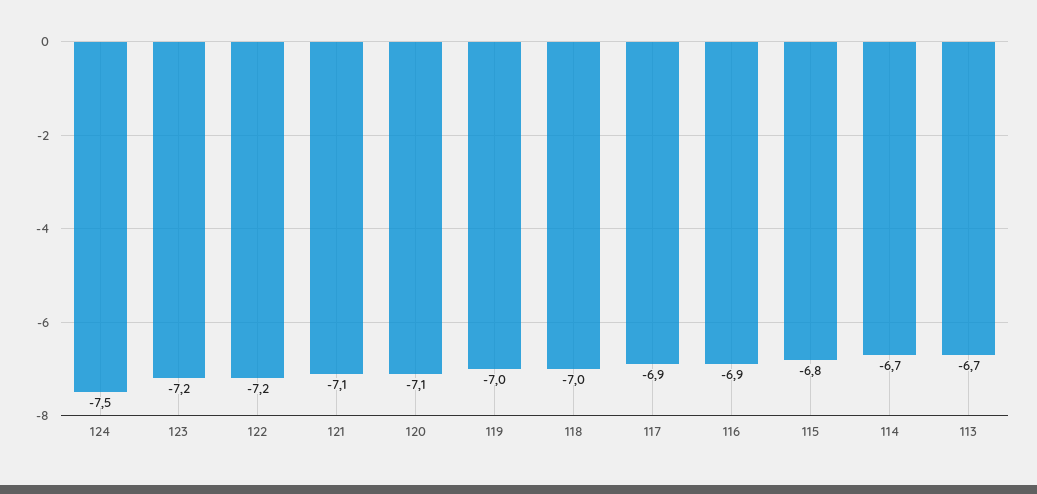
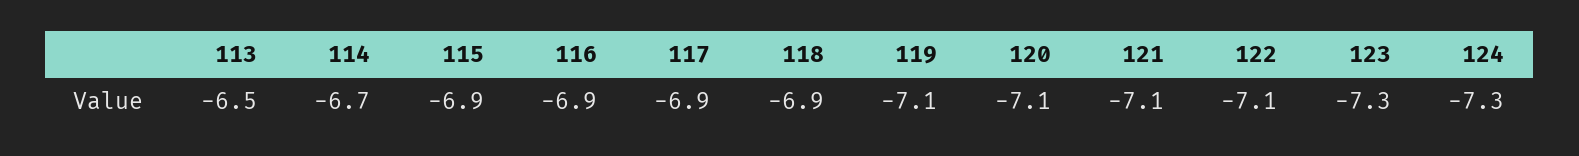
  {
-   "124": -7.5,
+   "124": -7.3,
-   "123": -7.2,
+   "123": -7.3,
-   "122": -7.2,
+   "122": -7.1,
    "121": -7.1,
    "120": -7.1,
-   "119": -7,
+   "119": -7.1,
-   "118": -7,
+   "118": -6.9,
    "117": -6.9,
    "116": -6.9,
-   "115": -6.8,
+   "115": -6.9,
    "114": -6.7,
-   "113": -6.7
+   "113": -6.5
  }

